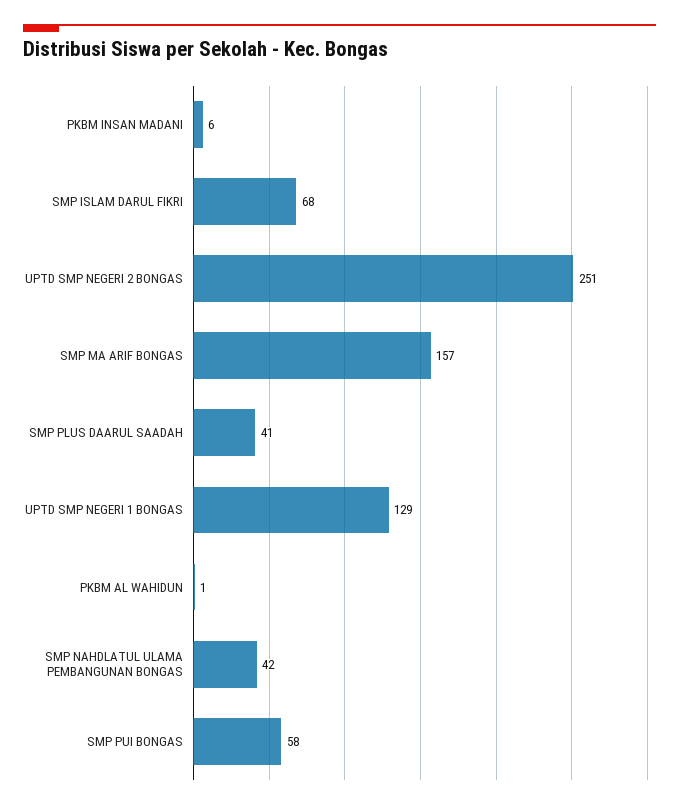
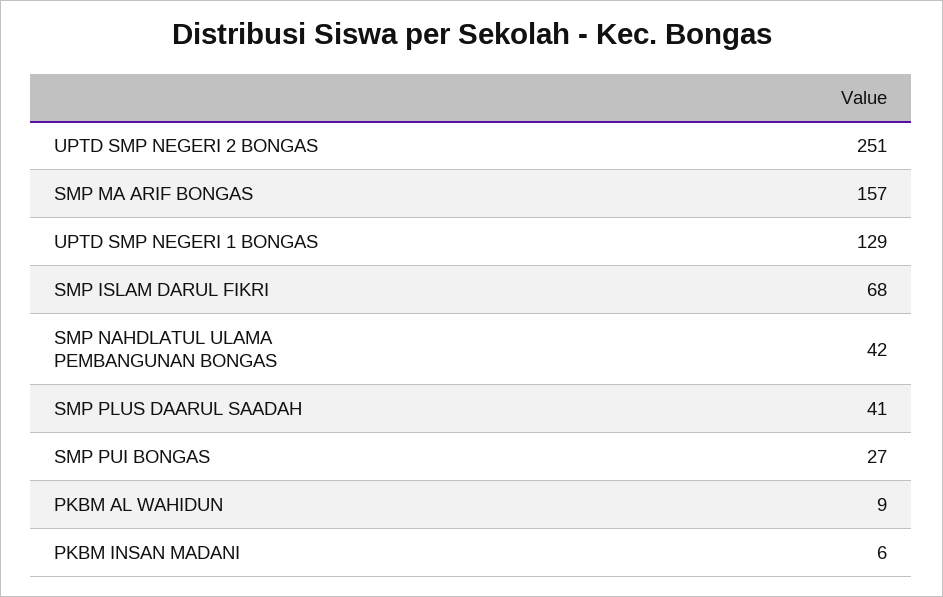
  {
    "PKBM INSAN MADANI": 6,
    "SMP ISLAM DARUL FIKRI": 68,
    "UPTD SMP NEGERI 2 BONGAS": 251,
    "SMP MA ARIF BONGAS": 157,
    "SMP PLUS DAARUL SAADAH": 41,
    "UPTD SMP NEGERI 1 BONGAS": 129,
-   "PKBM AL WAHIDUN": 1,
+   "PKBM AL WAHIDUN": 9,
    "SMP NAHDLATUL ULAMA PEMBANGUNAN BONGAS": 42,
-   "SMP PUI BONGAS": 58
+   "SMP PUI BONGAS": 27
  }

